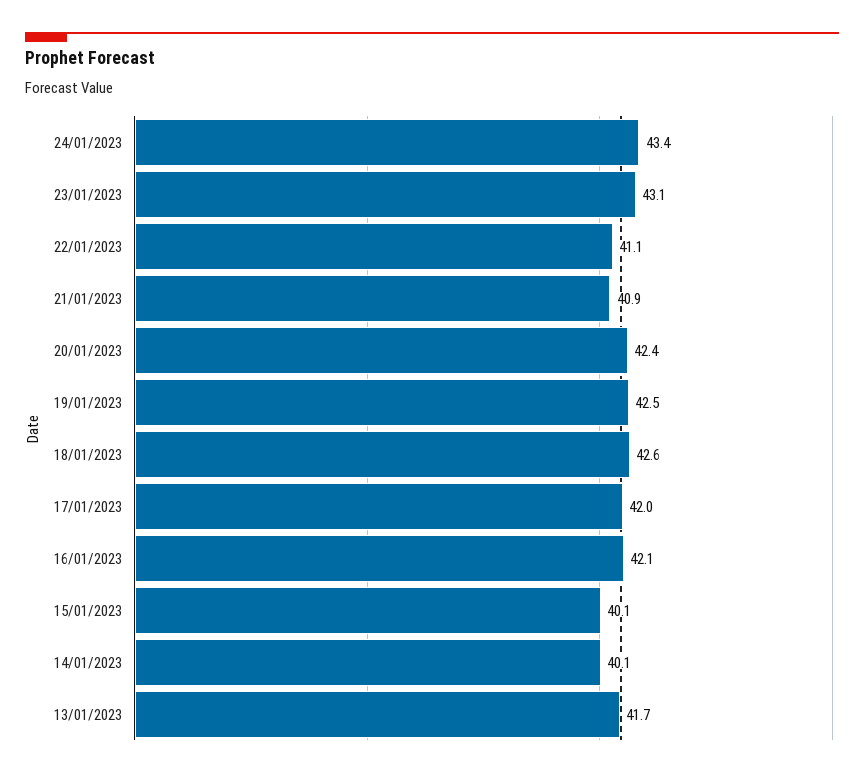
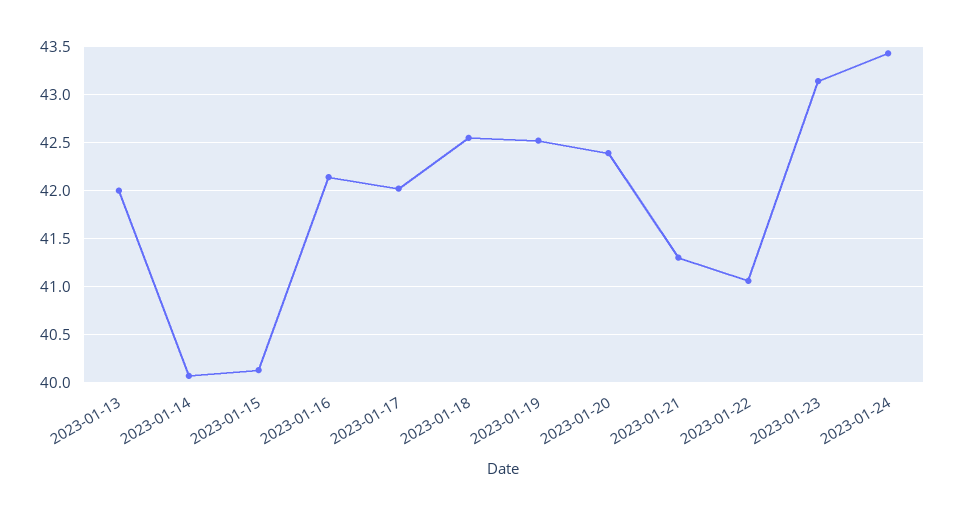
  {
    "24/01/2023": 43.4,
    "23/01/2023": 43.1,
    "22/01/2023": 41.1,
-   "21/01/2023": 40.9,
+   "21/01/2023": 41.3,
    "20/01/2023": 42.4,
    "19/01/2023": 42.5,
    "18/01/2023": 42.6,
    "17/01/2023": 42,
    "16/01/2023": 42.1,
    "15/01/2023": 40.1,
    "14/01/2023": 40.1,
-   "13/01/2023": 41.7
+   "13/01/2023": 42
  }

